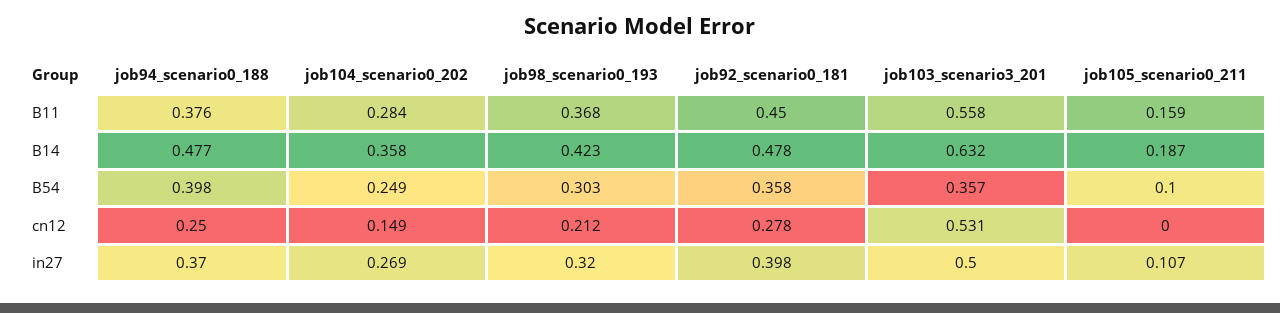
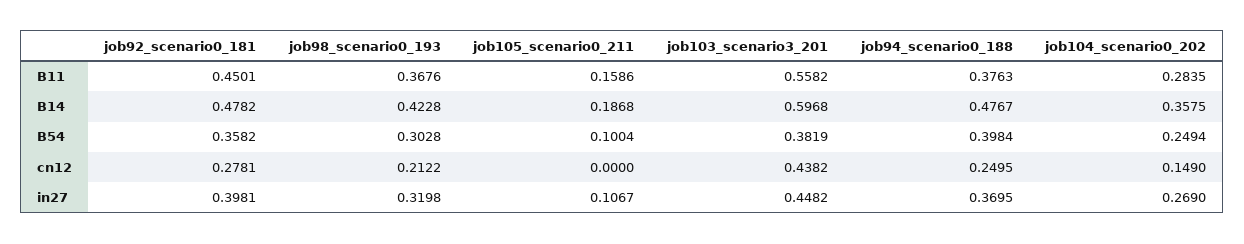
  {
    "job94_scenario0_188": {
      "B11": 0.3763,
      "B14": 0.4767,
      "B54": 0.3984,
      "cn12": 0.2495,
      "in27": 0.3695
    },
    "job104_scenario0_202": {
      "B11": 0.2835,
      "B14": 0.3575,
      "B54": 0.2494,
      "cn12": 0.149,
      "in27": 0.269
    },
    "job98_scenario0_193": {
      "B11": 0.3676,
      "B14": 0.4228,
      "B54": 0.3028,
      "cn12": 0.2122,
      "in27": 0.3198
    },
    "job92_scenario0_181": {
      "B11": 0.4501,
      "B14": 0.4782,
      "B54": 0.3582,
      "cn12": 0.2781,
      "in27": 0.3981
    },
    "job103_scenario3_201": {
      "B11": 0.5582,
-     "B14": 0.632,
+     "B14": 0.5968,
-     "B54": 0.357,
+     "B54": 0.3819,
-     "cn12": 0.531,
+     "cn12": 0.4382,
-     "in27": 0.5
+     "in27": 0.4482
    },
    "job105_scenario0_211": {
      "B11": 0.1586,
      "B14": 0.1868,
      "B54": 0.1004,
      "cn12": 0,
      "in27": 0.1067
    }
  }

